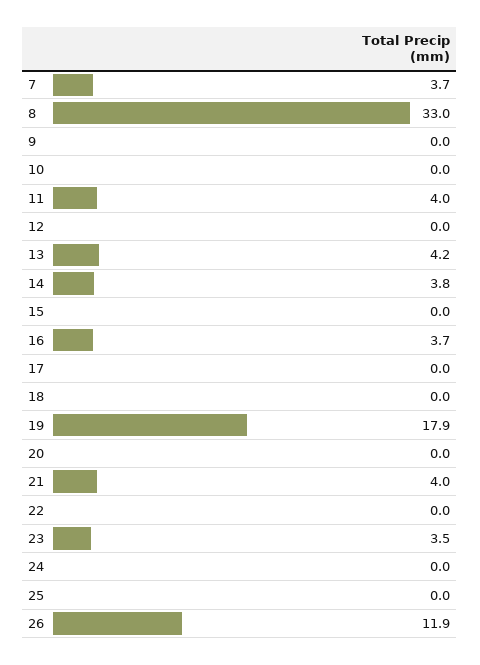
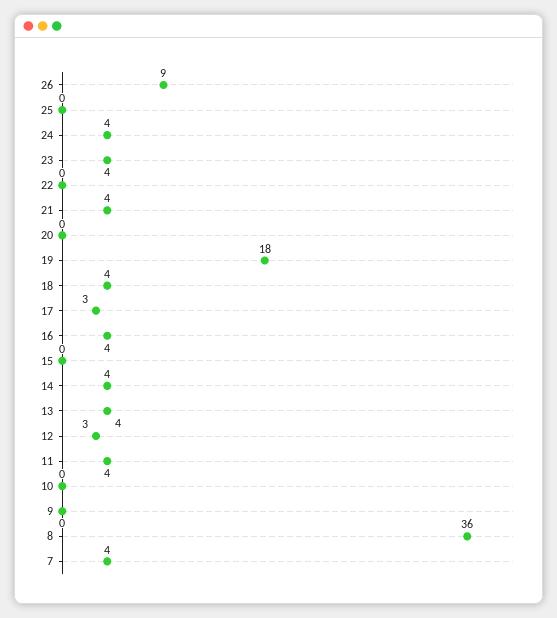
  {
    "7": 3.7,
-   "8": 33,
+   "8": 36,
    "9": 0,
    "10": 0,
    "11": 4,
-   "12": 0,
+   "12": 3,
    "13": 4.2,
    "14": 3.8,
    "15": 0,
    "16": 3.7,
-   "17": 0,
+   "17": 3,
-   "18": 0,
+   "18": 4,
    "19": 17.9,
    "20": 0,
    "21": 4,
    "22": 0,
    "23": 3.5,
-   "24": 0,
+   "24": 4,
    "25": 0,
-   "26": 11.9
+   "26": 9
  }

